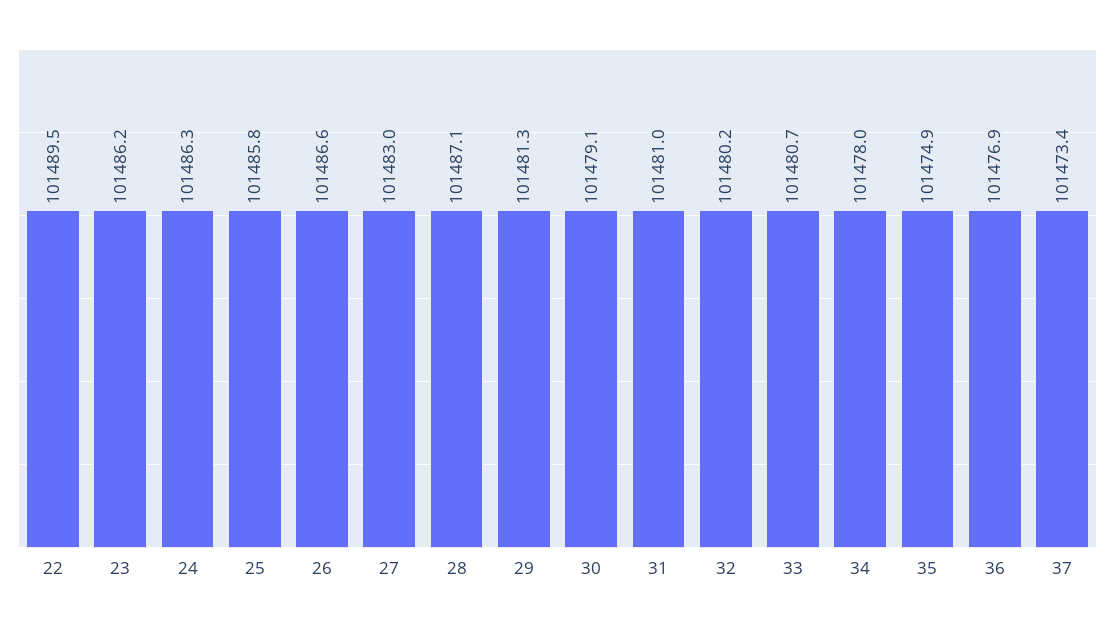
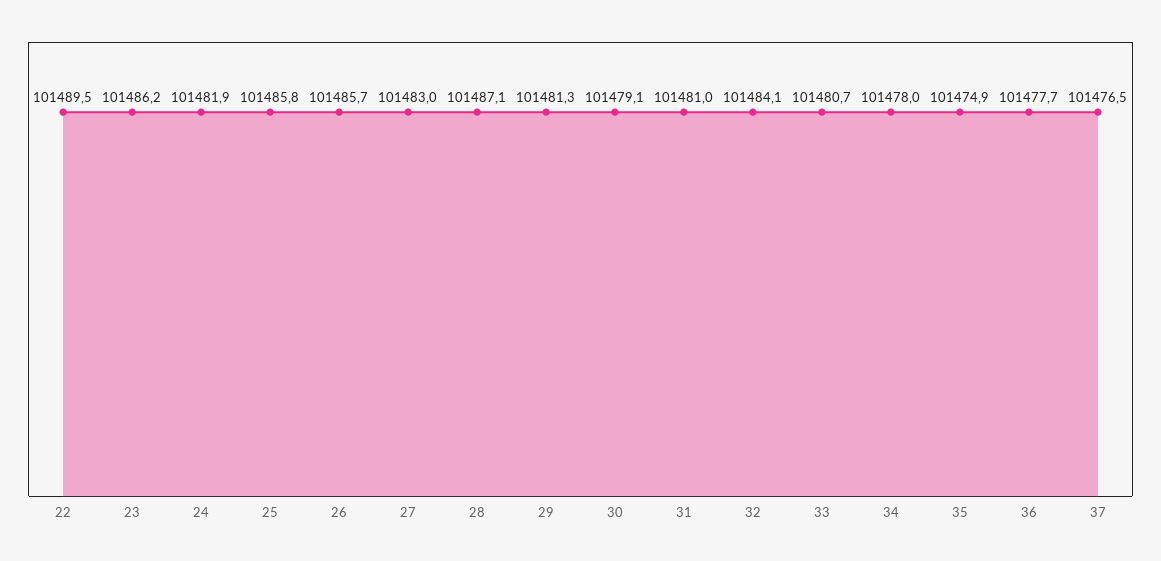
  {
    "22": 101489.5,
    "23": 101486.2,
-   "24": 101486.3,
+   "24": 101481.9,
    "25": 101485.8,
-   "26": 101486.6,
+   "26": 101485.7,
    "27": 101483,
    "28": 101487.1,
    "29": 101481.3,
    "30": 101479.1,
    "31": 101481,
-   "32": 101480.2,
+   "32": 101484.1,
    "33": 101480.7,
    "34": 101478,
    "35": 101474.9,
-   "36": 101476.9,
+   "36": 101477.7,
-   "37": 101473.4
+   "37": 101476.5
  }

